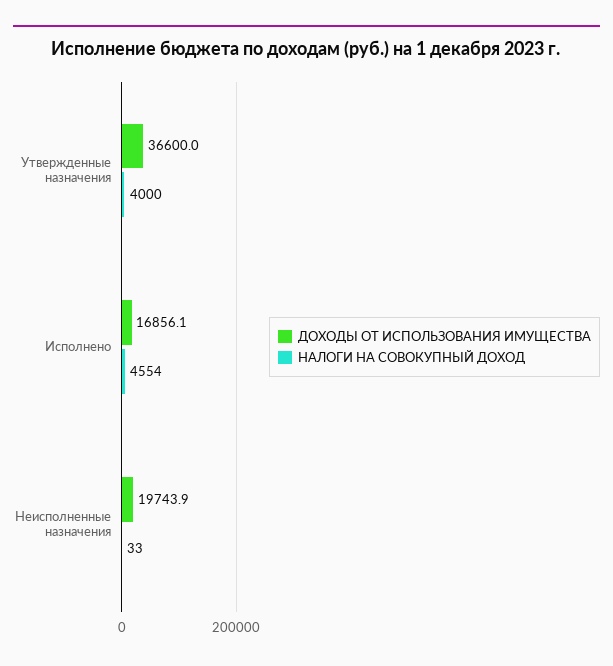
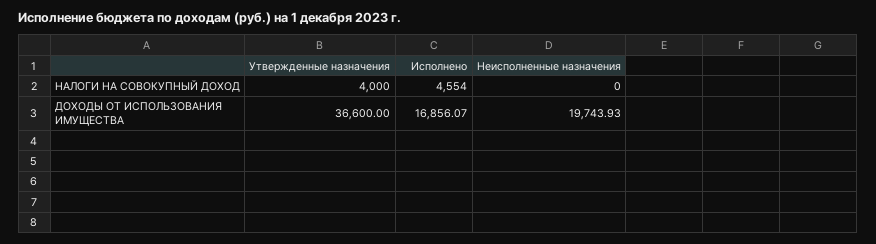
  {
    "ДОХОДЫ ОТ ИСПОЛЬЗОВАНИЯ ИМУЩЕСТВА": {
      "Утвержденные назначения": 36600,
      "Исполнено": 16856.07,
      "Неисполненные назначения": 19743.93
    },
    "НАЛОГИ НА СОВОКУПНЫЙ ДОХОД": {
      "Утвержденные назначения": 4000,
      "Исполнено": 4554,
-     "Неисполненные назначения": 33
+     "Неисполненные назначения": 0
    }
  }

